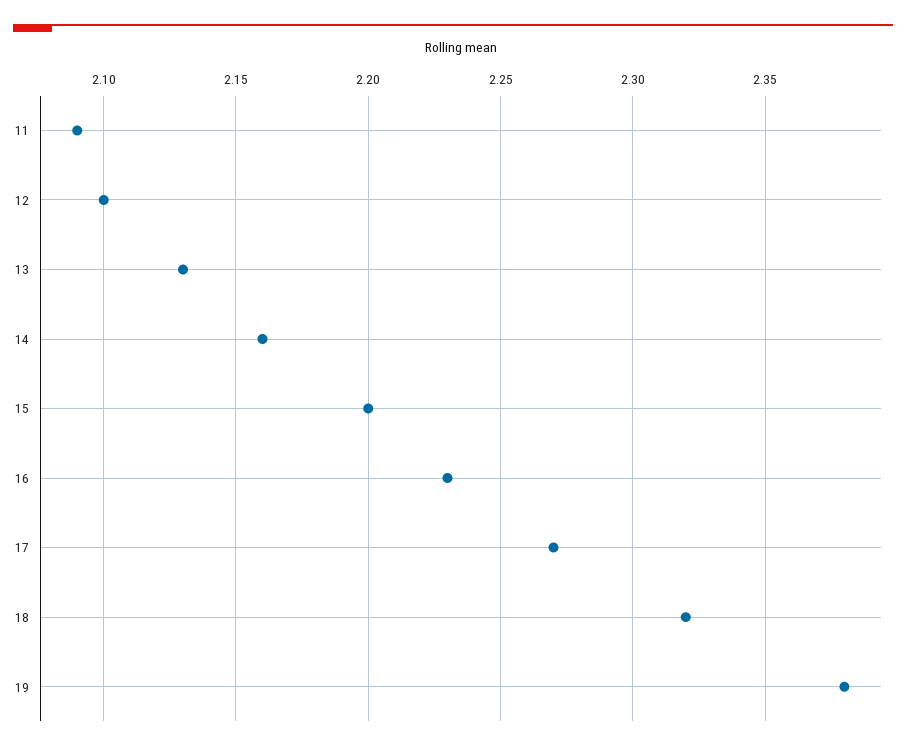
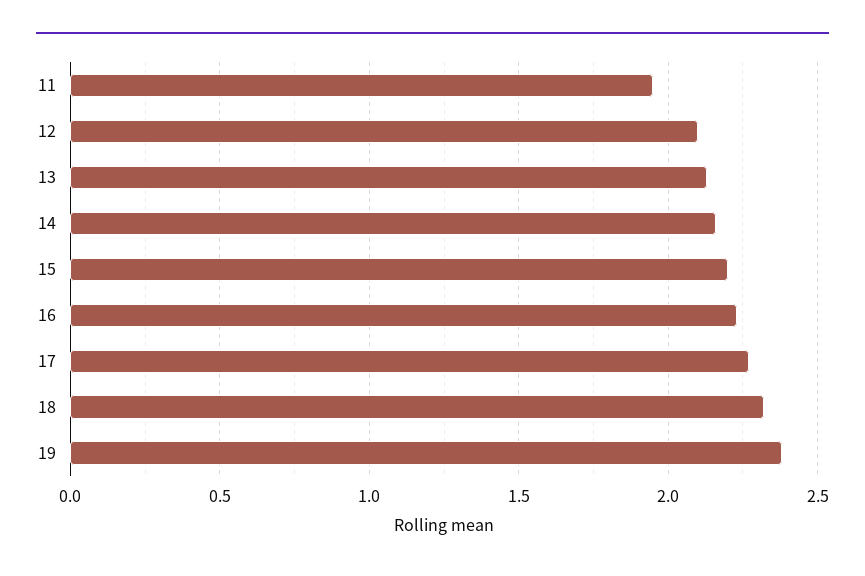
  {
-   "11": 2.09,
+   "11": 1.95,
    "12": 2.1,
    "13": 2.13,
    "14": 2.16,
    "15": 2.2,
    "16": 2.23,
    "17": 2.27,
    "18": 2.32,
    "19": 2.38
  }

